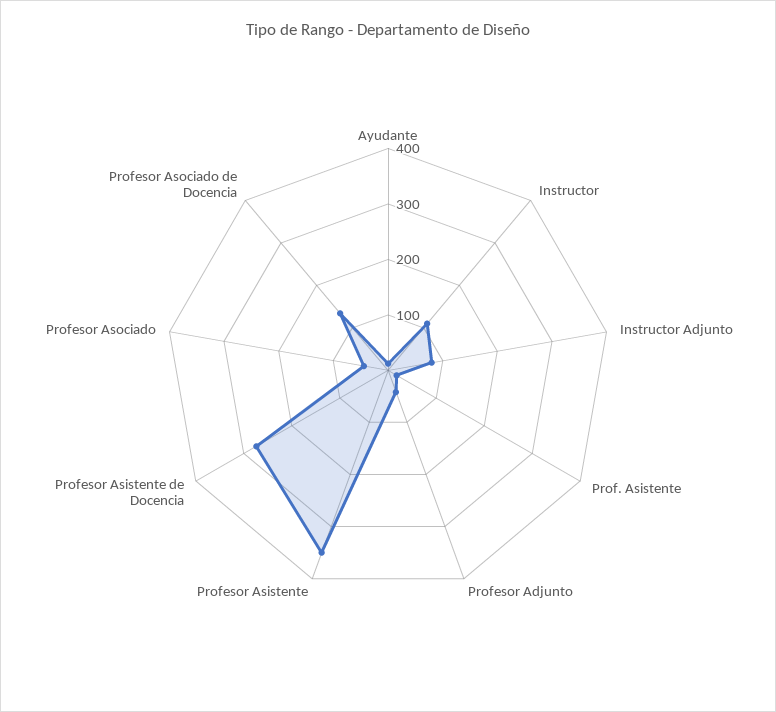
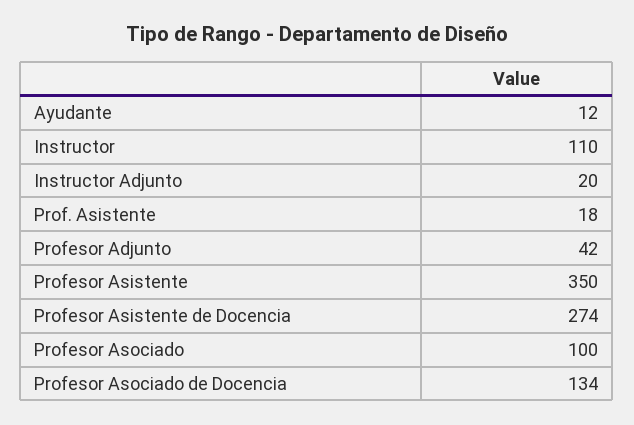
  {
    "Ayudante": 12,
    "Instructor": 110,
-   "Instructor Adjunto": 80,
+   "Instructor Adjunto": 20,
    "Prof. Asistente": 18,
    "Profesor Adjunto": 42,
    "Profesor Asistente": 350,
    "Profesor Asistente de Docencia": 274,
-   "Profesor Asociado": 40,
+   "Profesor Asociado": 100,
    "Profesor Asociado de Docencia": 134
  }

